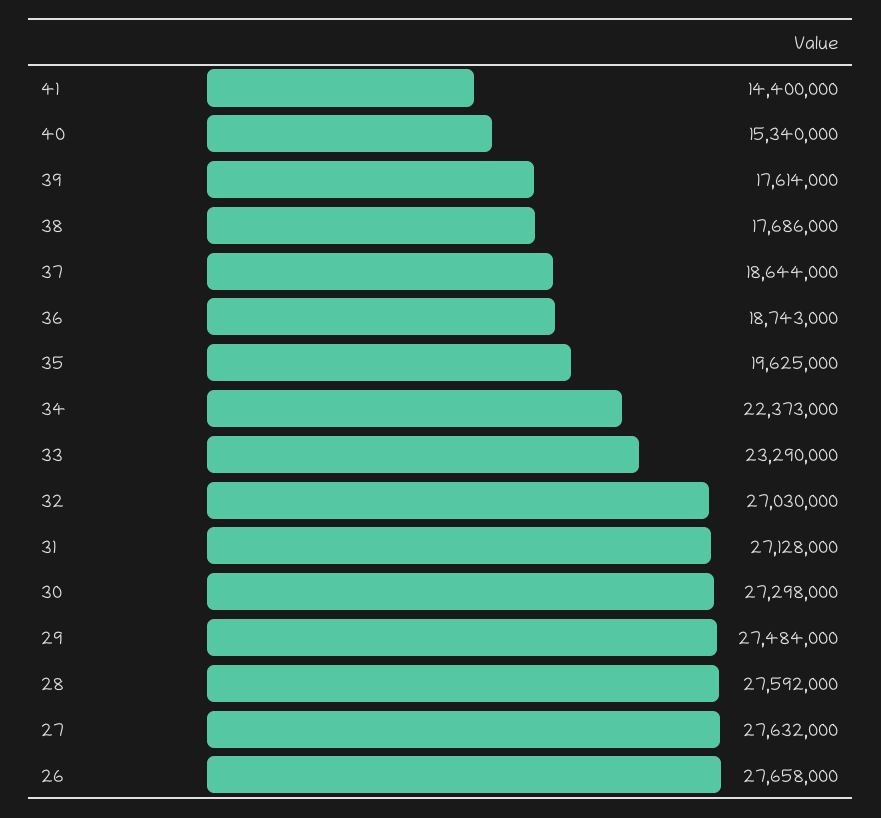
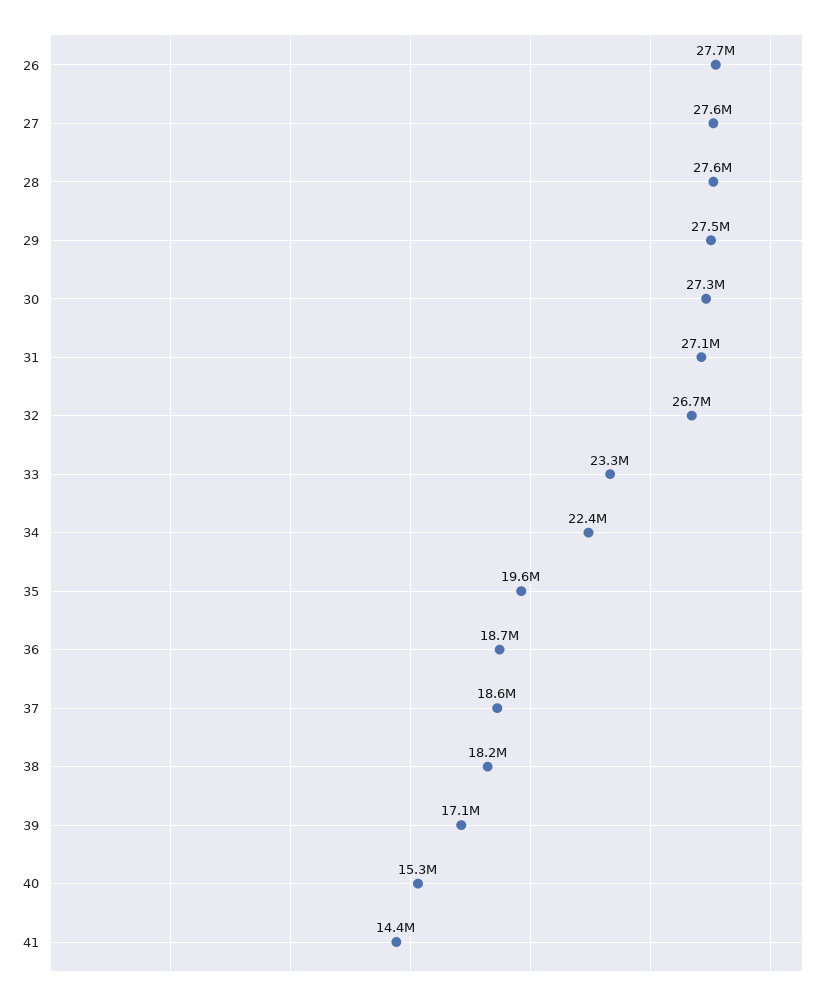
  {
    "41": 14400000,
    "40": 15340000,
-   "39": 17614000,
+   "39": 17100000,
-   "38": 17686000,
+   "38": 18200000,
    "37": 18644000,
    "36": 18743000,
    "35": 19625000,
    "34": 22373000,
    "33": 23290000,
-   "32": 27030000,
+   "32": 26700000,
    "31": 27128000,
    "30": 27298000,
    "29": 27484000,
    "28": 27592000,
    "27": 27632000,
    "26": 27658000
  }

